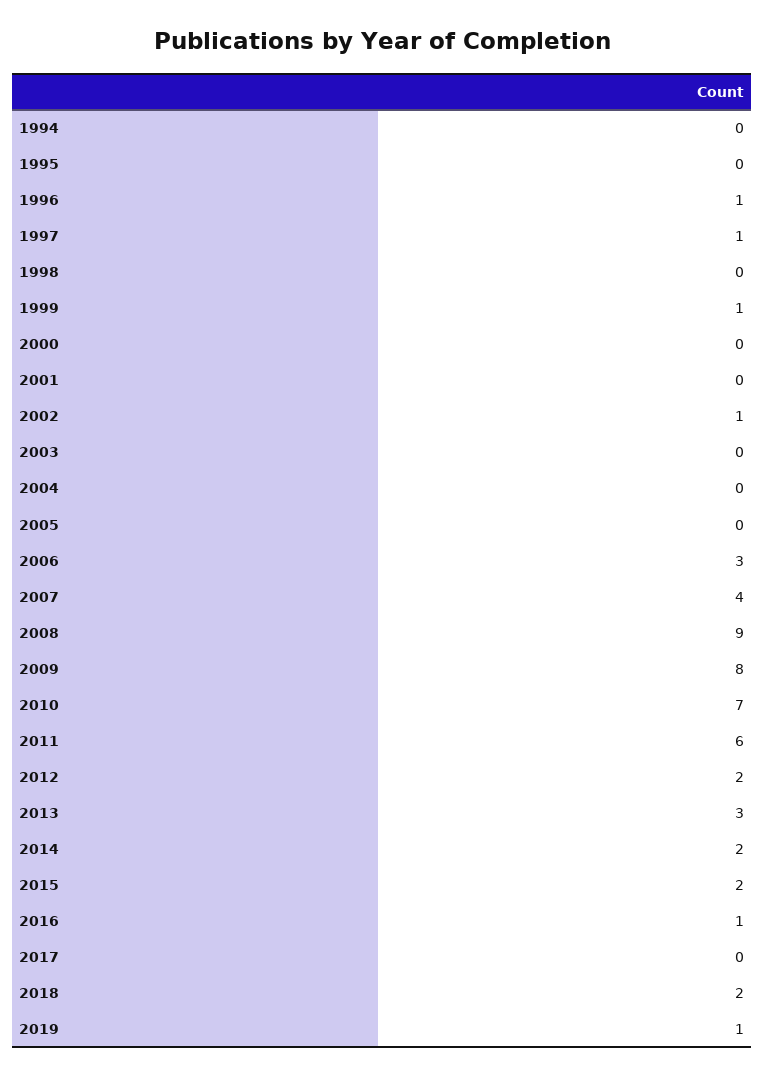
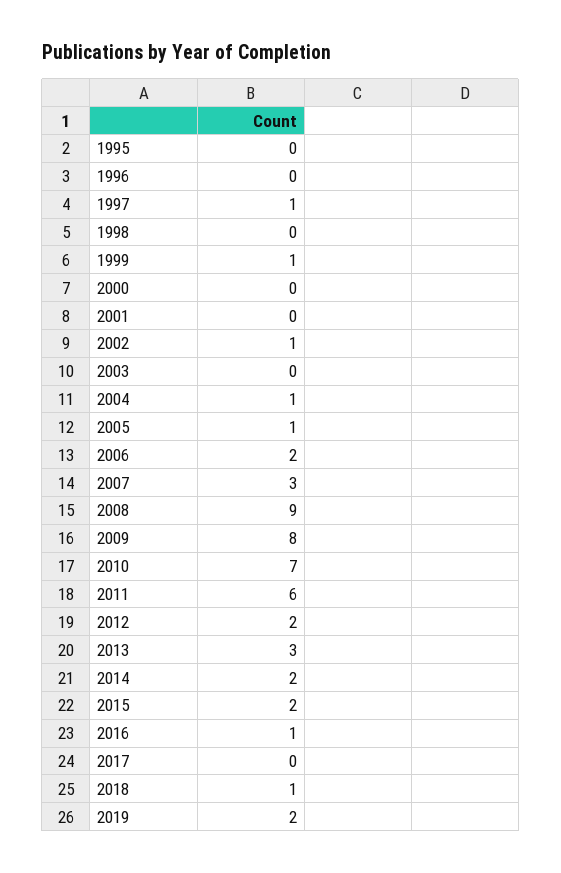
  {
-   "1994": 0,
    "1995": 0,
-   "1996": 1,
+   "1996": 0,
    "1997": 1,
    "1998": 0,
    "1999": 1,
    "2000": 0,
    "2001": 0,
    "2002": 1,
    "2003": 0,
-   "2004": 0,
+   "2004": 1,
-   "2005": 0,
+   "2005": 1,
-   "2006": 3,
+   "2006": 2,
-   "2007": 4,
+   "2007": 3,
    "2008": 9,
    "2009": 8,
    "2010": 7,
    "2011": 6,
    "2012": 2,
    "2013": 3,
    "2014": 2,
    "2015": 2,
    "2016": 1,
    "2017": 0,
-   "2018": 2,
+   "2018": 1,
-   "2019": 1
+   "2019": 2
  }

